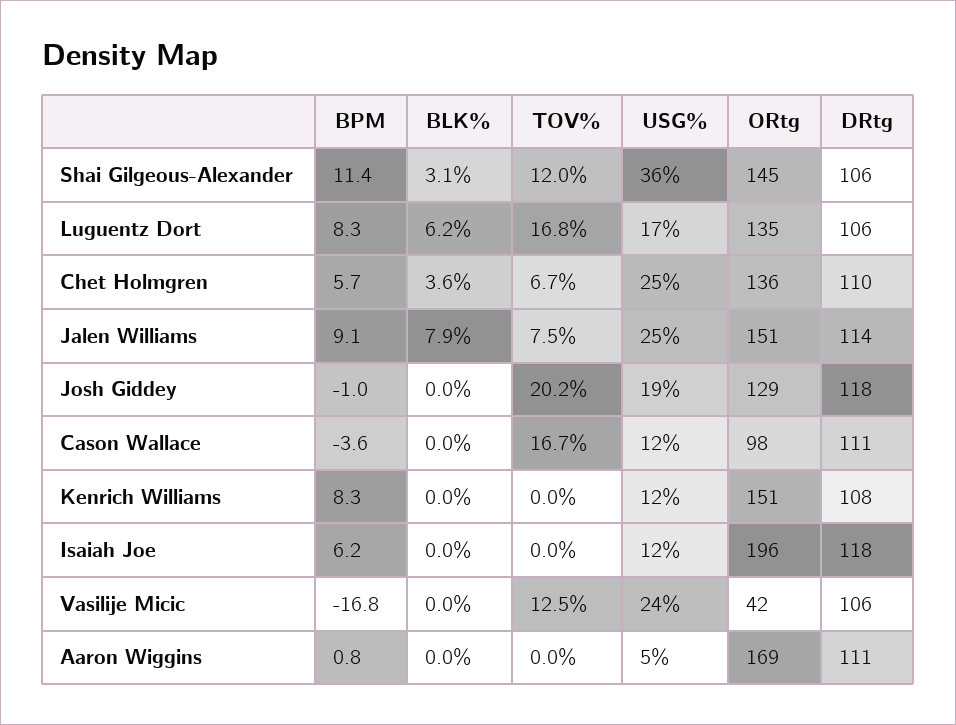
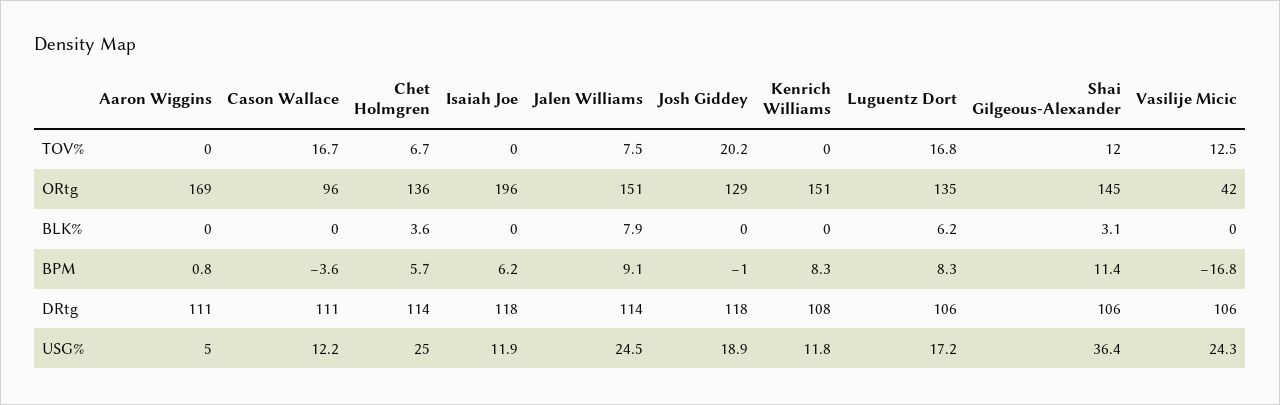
  {
    "BPM": {
      "Shai Gilgeous-Alexander": 11.4,
      "Luguentz Dort": 8.3,
      "Chet Holmgren": 5.7,
      "Jalen Williams": 9.1,
      "Josh Giddey": -1,
      "Cason Wallace": -3.6,
      "Kenrich Williams": 8.3,
      "Isaiah Joe": 6.2,
      "Vasilije Micic": -16.8,
      "Aaron Wiggins": 0.8
    },
    "BLK%": {
      "Shai Gilgeous-Alexander": 3.1,
      "Luguentz Dort": 6.2,
      "Chet Holmgren": 3.6,
      "Jalen Williams": 7.9,
      "Josh Giddey": 0,
      "Cason Wallace": 0,
      "Kenrich Williams": 0,
      "Isaiah Joe": 0,
      "Vasilije Micic": 0,
      "Aaron Wiggins": 0
    },
    "TOV%": {
      "Shai Gilgeous-Alexander": 12,
      "Luguentz Dort": 16.8,
      "Chet Holmgren": 6.7,
      "Jalen Williams": 7.5,
      "Josh Giddey": 20.2,
      "Cason Wallace": 16.7,
      "Kenrich Williams": 0,
      "Isaiah Joe": 0,
      "Vasilije Micic": 12.5,
      "Aaron Wiggins": 0
    },
    "USG%": {
      "Shai Gilgeous-Alexander": 36.4,
      "Luguentz Dort": 17.2,
      "Chet Holmgren": 25,
      "Jalen Williams": 24.5,
      "Josh Giddey": 18.9,
      "Cason Wallace": 12.2,
      "Kenrich Williams": 11.8,
      "Isaiah Joe": 11.9,
      "Vasilije Micic": 24.3,
      "Aaron Wiggins": 5
    },
    "ORtg": {
      "Shai Gilgeous-Alexander": 145,
      "Luguentz Dort": 135,
      "Chet Holmgren": 136,
      "Jalen Williams": 151,
      "Josh Giddey": 129,
-     "Cason Wallace": 98,
+     "Cason Wallace": 96,
      "Kenrich Williams": 151,
      "Isaiah Joe": 196,
      "Vasilije Micic": 42,
      "Aaron Wiggins": 169
    },
    "DRtg": {
      "Shai Gilgeous-Alexander": 106,
      "Luguentz Dort": 106,
-     "Chet Holmgren": 110,
+     "Chet Holmgren": 114,
      "Jalen Williams": 114,
      "Josh Giddey": 118,
      "Cason Wallace": 111,
      "Kenrich Williams": 108,
      "Isaiah Joe": 118,
      "Vasilije Micic": 106,
      "Aaron Wiggins": 111
    }
  }

